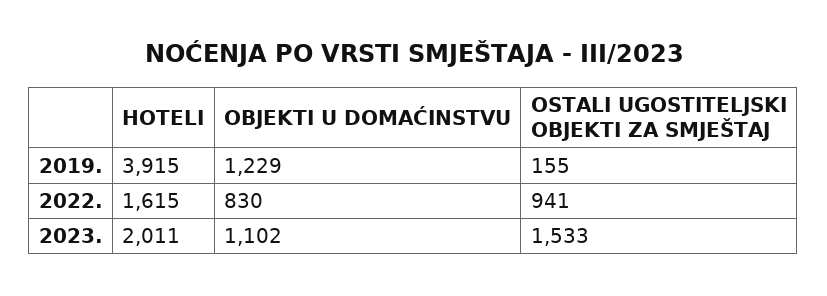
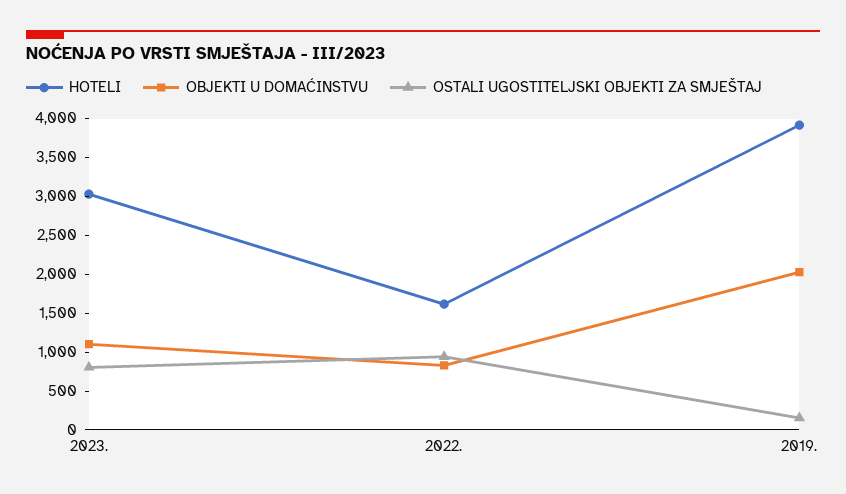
  {
    "HOTELI": {
      "2019.": 3915,
      "2022.": 1615,
-     "2023.": 2011
+     "2023.": 3000
    },
    "OBJEKTI U DOMAĆINSTVU": {
-     "2019.": 1229,
+     "2019.": 2000,
      "2022.": 830,
      "2023.": 1102
    },
    "OSTALI UGOSTITELJSKI OBJEKTI ZA SMJEŠTAJ": {
      "2019.": 155,
      "2022.": 941,
-     "2023.": 1533
+     "2023.": 750
    }
  }

